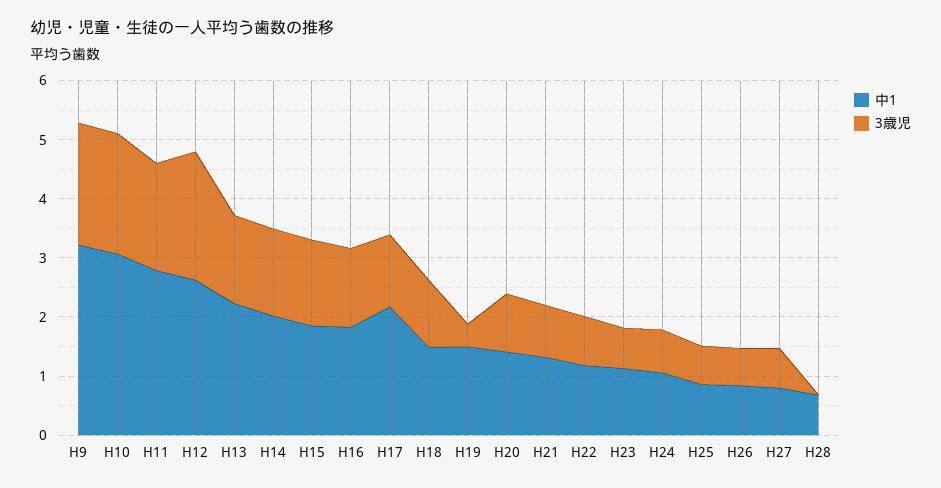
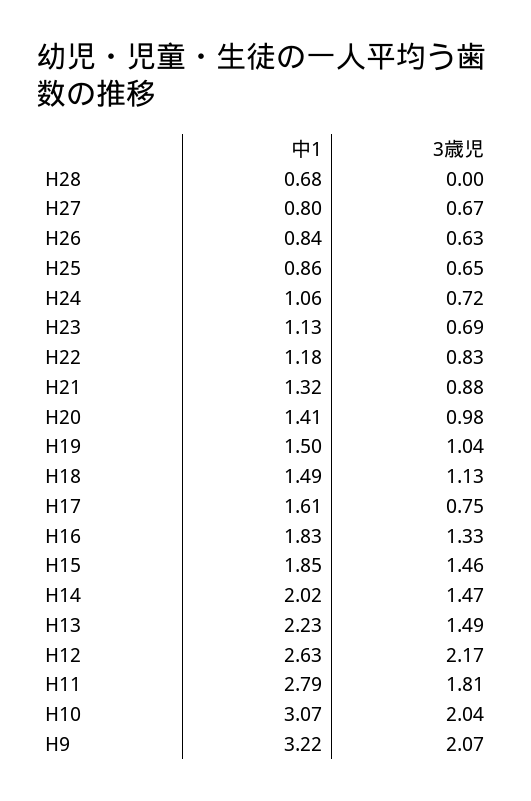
  {
    "中1": {
      "H9": 3.22,
      "H10": 3.07,
      "H11": 2.79,
      "H12": 2.63,
      "H13": 2.23,
      "H14": 2.02,
      "H15": 1.85,
      "H16": 1.83,
-     "H17": 2.2,
+     "H17": 1.61,
      "H18": 1.49,
      "H19": 1.5,
      "H20": 1.41,
      "H21": 1.32,
      "H22": 1.18,
      "H23": 1.13,
      "H24": 1.06,
      "H25": 0.86,
      "H26": 0.84,
      "H27": 0.8,
      "H28": 0.68
    },
    "3歳児": {
      "H9": 2.07,
      "H10": 2.04,
      "H11": 1.81,
      "H12": 2.17,
      "H13": 1.49,
      "H14": 1.47,
      "H15": 1.46,
      "H16": 1.33,
-     "H17": 1.2,
+     "H17": 0.75,
      "H18": 1.13,
-     "H19": 0.4,
+     "H19": 1.04,
      "H20": 0.98,
      "H21": 0.88,
      "H22": 0.83,
      "H23": 0.69,
      "H24": 0.72,
      "H25": 0.65,
      "H26": 0.63,
      "H27": 0.67,
      "H28": 0
    }
  }

